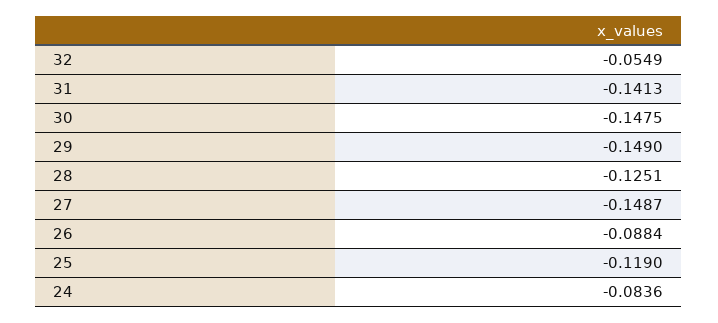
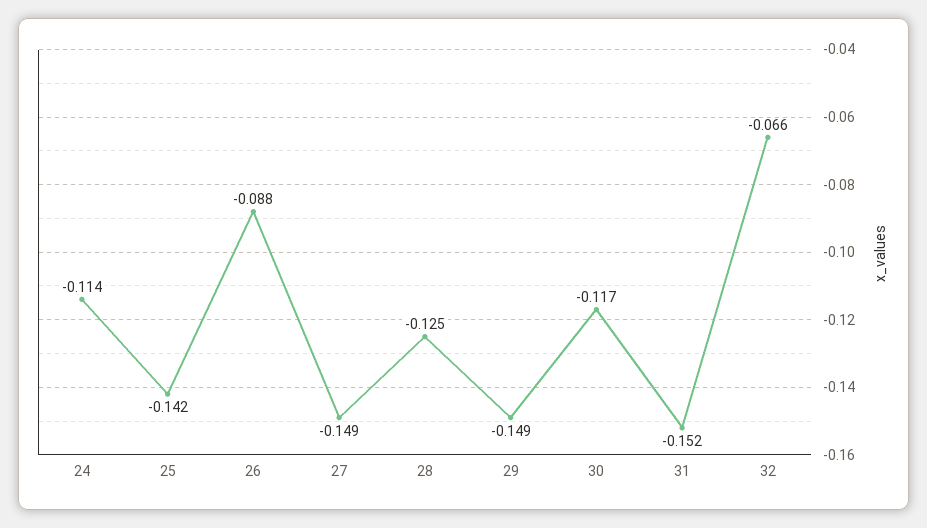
  {
-   "32": -0.0549,
+   "32": -0.066,
-   "31": -0.1413,
+   "31": -0.152,
-   "30": -0.1475,
+   "30": -0.117,
    "29": -0.149,
    "28": -0.1251,
    "27": -0.1487,
    "26": -0.0884,
-   "25": -0.119,
+   "25": -0.142,
-   "24": -0.0836
+   "24": -0.114
  }

